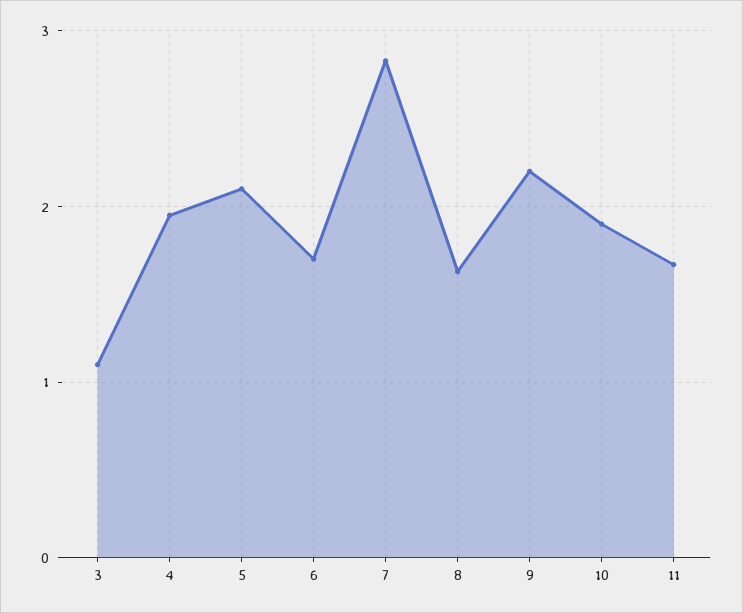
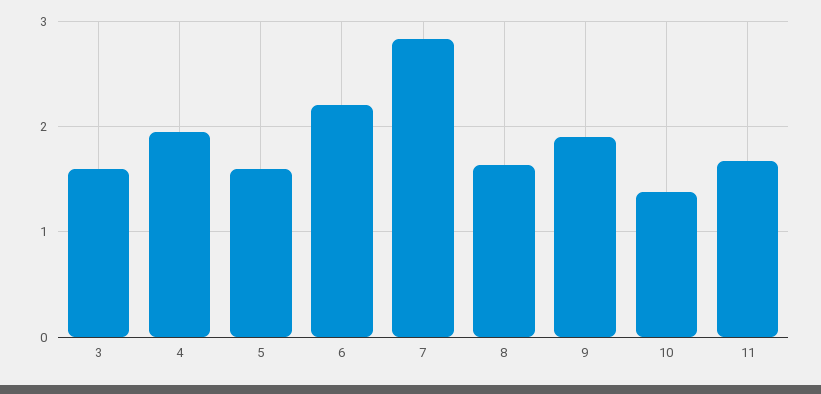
  {
-   "3": 1.1,
+   "3": 1.6,
    "4": 2,
-   "5": 2.1,
+   "5": 1.6,
-   "6": 1.7,
+   "6": 2.2,
    "7": 2.8,
    "8": 1.6,
-   "9": 2.2,
+   "9": 1.9,
-   "10": 1.9,
+   "10": 1.4,
    "11": 1.7
  }

